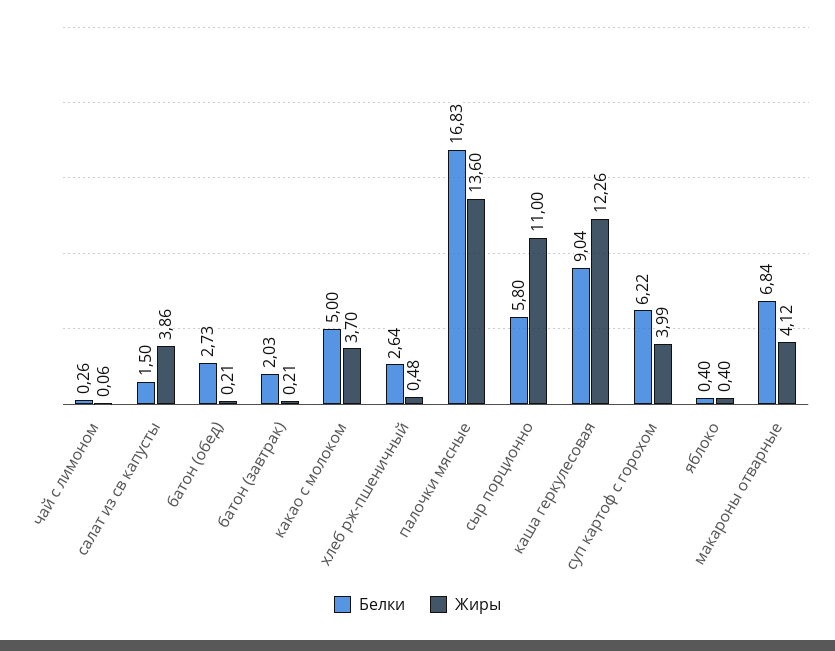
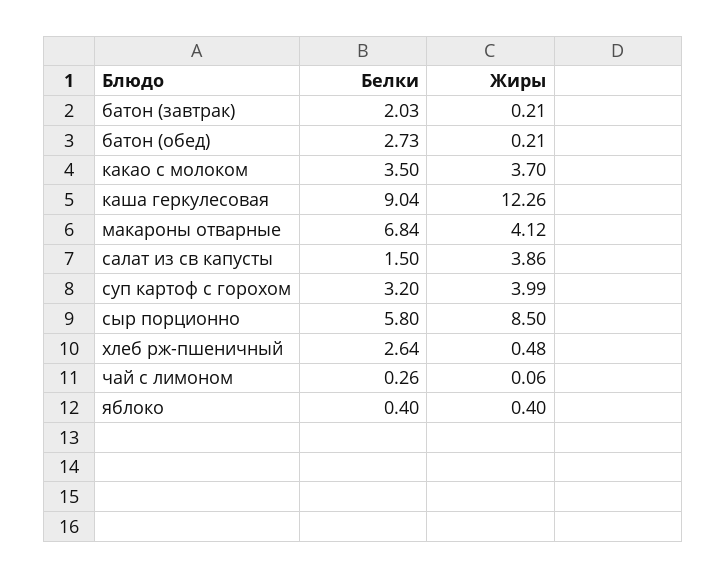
  {
    "Белки": {
      "чай с лимоном": 0.26,
      "салат из св капусты": 1.5,
      "батон (обед)": 2.73,
      "батон (завтрак)": 2.03,
-     "какао с молоком": 5,
+     "какао с молоком": 3.5,
      "хлеб рж-пшеничный": 2.64,
-     "палочки мясные": 16.83,
      "сыр порционно": 5.8,
      "каша геркулесовая": 9.04,
-     "суп картоф с горохом": 6.22,
+     "суп картоф с горохом": 3.2,
      "яблоко": 0.4,
      "макароны отварные": 6.84
    },
    "Жиры": {
      "чай с лимоном": 0.06,
      "салат из св капусты": 3.86,
      "батон (обед)": 0.21,
      "батон (завтрак)": 0.21,
      "какао с молоком": 3.7,
      "хлеб рж-пшеничный": 0.48,
-     "палочки мясные": 13.6,
-     "сыр порционно": 11,
+     "сыр порционно": 8.5,
      "каша геркулесовая": 12.26,
      "суп картоф с горохом": 3.99,
      "яблоко": 0.4,
      "макароны отварные": 4.12
    }
  }

